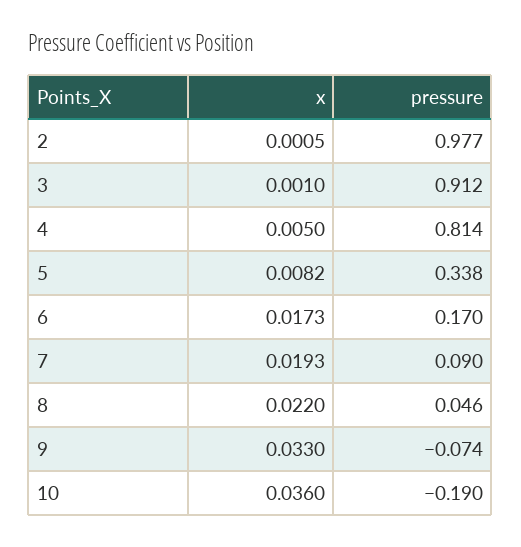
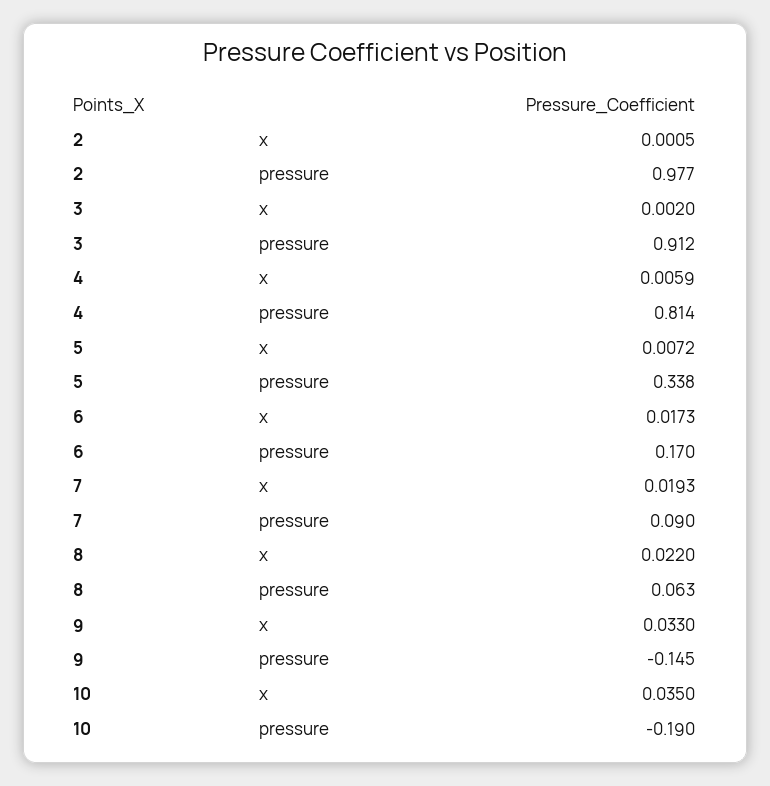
  {
    "x": {
      "2": 0.0005,
-     "3": 0.001,
+     "3": 0.002,
-     "4": 0.005,
+     "4": 0.0059,
-     "5": 0.0082,
+     "5": 0.0072,
      "6": 0.0173,
      "7": 0.0193,
      "8": 0.022,
      "9": 0.033,
-     "10": 0.036
+     "10": 0.035
    },
    "pressure": {
      "2": 0.977,
      "3": 0.912,
      "4": 0.814,
      "5": 0.338,
      "6": 0.17,
      "7": 0.09,
-     "8": 0.046,
+     "8": 0.063,
-     "9": -0.074,
+     "9": -0.145,
      "10": -0.19
    }
  }

